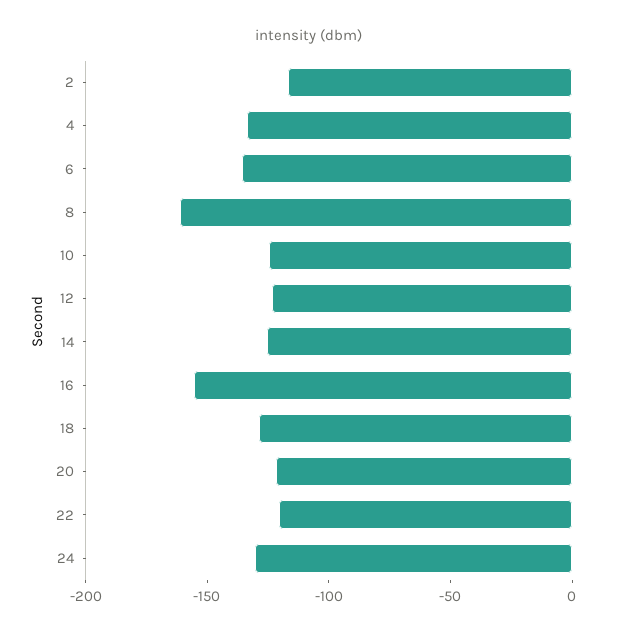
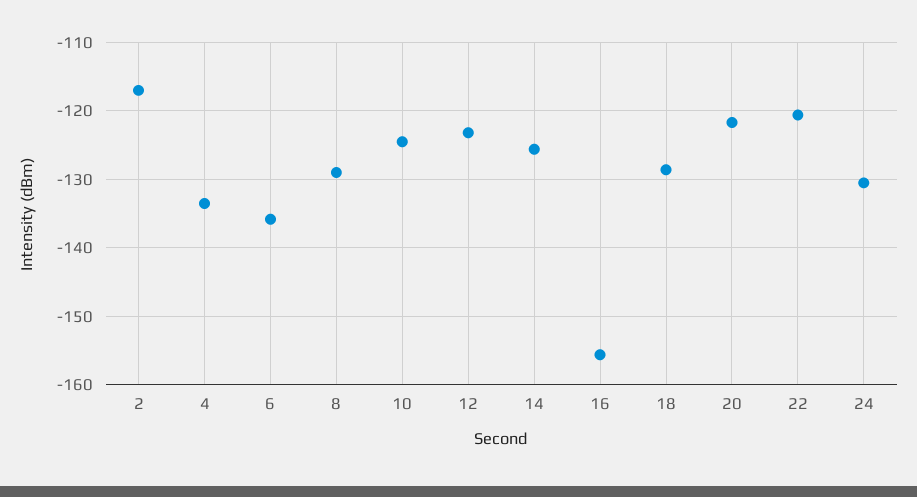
  {
    "2": -117,
    "4": -134,
    "6": -136,
-   "8": -160,
+   "8": -129,
    "10": -125,
    "12": -123,
    "14": -126,
    "16": -156,
    "18": -129,
    "20": -122,
    "22": -121,
    "24": -131
  }

